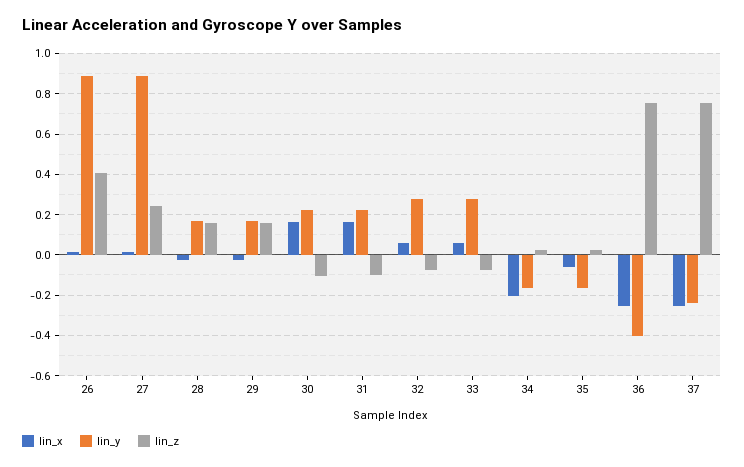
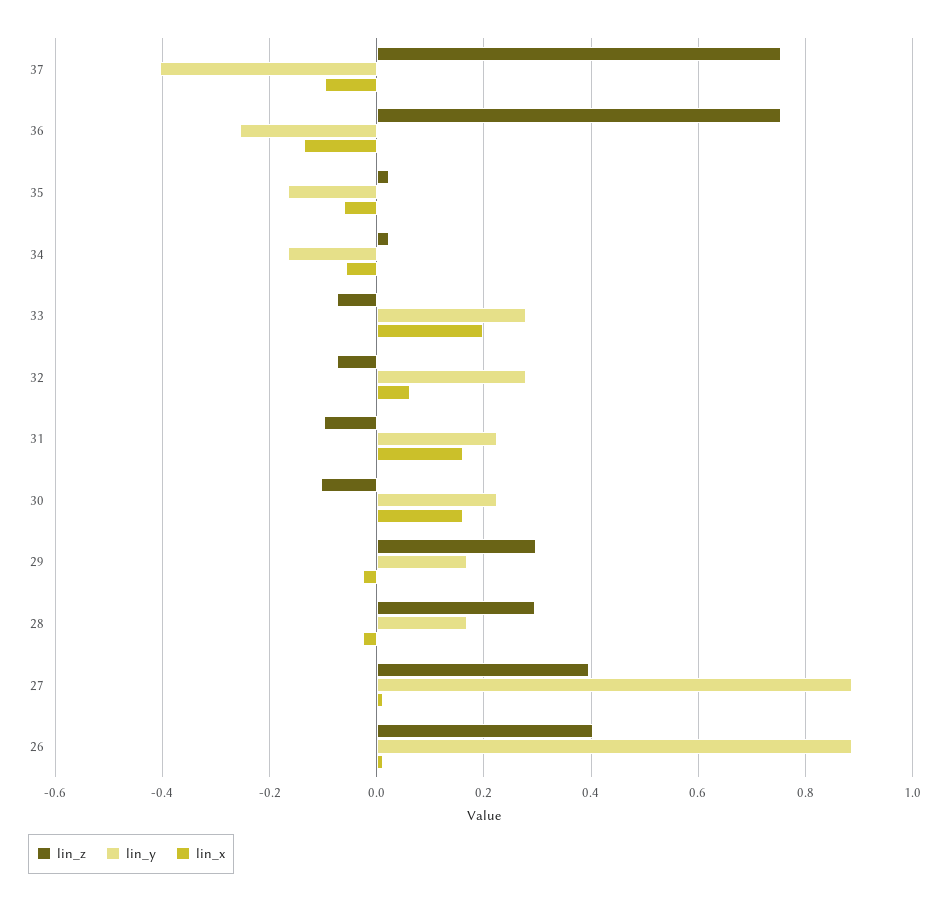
  {
    "lin_x": {
      "26": 0.02,
      "27": 0.02,
      "28": -0.02,
      "29": -0.02,
      "30": 0.16,
      "31": 0.16,
      "32": 0.06,
-     "33": 0.05,
+     "33": 0.2,
-     "34": -0.2,
+     "34": -0.06,
      "35": -0.06,
-     "36": -0.25,
+     "36": -0.14,
-     "37": -0.25
+     "37": -0.1
    },
    "lin_y": {
      "26": 0.88,
      "27": 0.88,
      "28": 0.16,
      "29": 0.16,
      "30": 0.22,
      "31": 0.22,
      "32": 0.28,
      "33": 0.28,
      "34": -0.16,
      "35": -0.16,
-     "36": -0.4,
+     "36": -0.26,
-     "37": -0.25
+     "37": -0.4
    },
    "lin_z": {
      "26": 0.4,
-     "27": 0.25,
+     "27": 0.4,
-     "28": 0.15,
+     "28": 0.3,
-     "29": 0.15,
+     "29": 0.3,
      "30": -0.1,
      "31": -0.1,
      "32": -0.08,
      "33": -0.08,
      "34": 0.02,
      "35": 0.02,
      "36": 0.76,
      "37": 0.76
    }
  }

